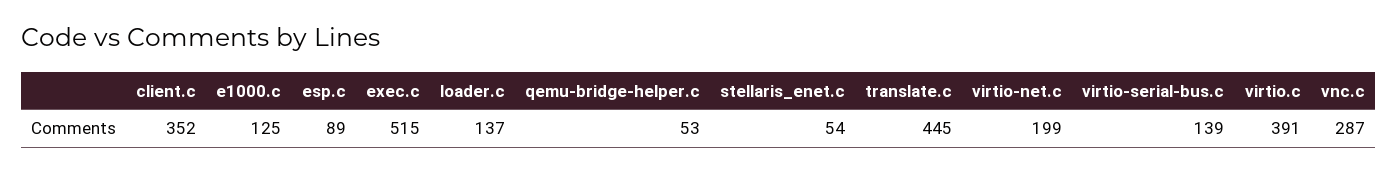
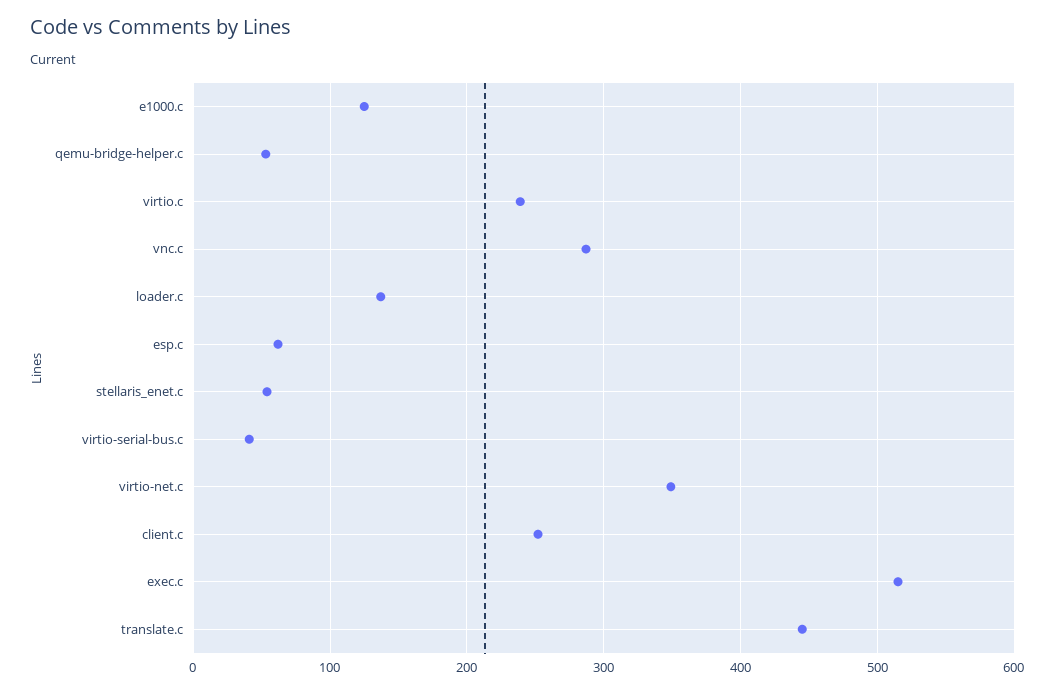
  {
-   "client.c": 352,
+   "client.c": 250,
    "e1000.c": 125,
-   "esp.c": 89,
+   "esp.c": 60,
    "exec.c": 515,
    "loader.c": 137,
    "qemu-bridge-helper.c": 53,
    "stellaris_enet.c": 54,
    "translate.c": 445,
-   "virtio-net.c": 199,
+   "virtio-net.c": 350,
-   "virtio-serial-bus.c": 139,
+   "virtio-serial-bus.c": 40,
-   "virtio.c": 391,
+   "virtio.c": 240,
    "vnc.c": 287
  }

